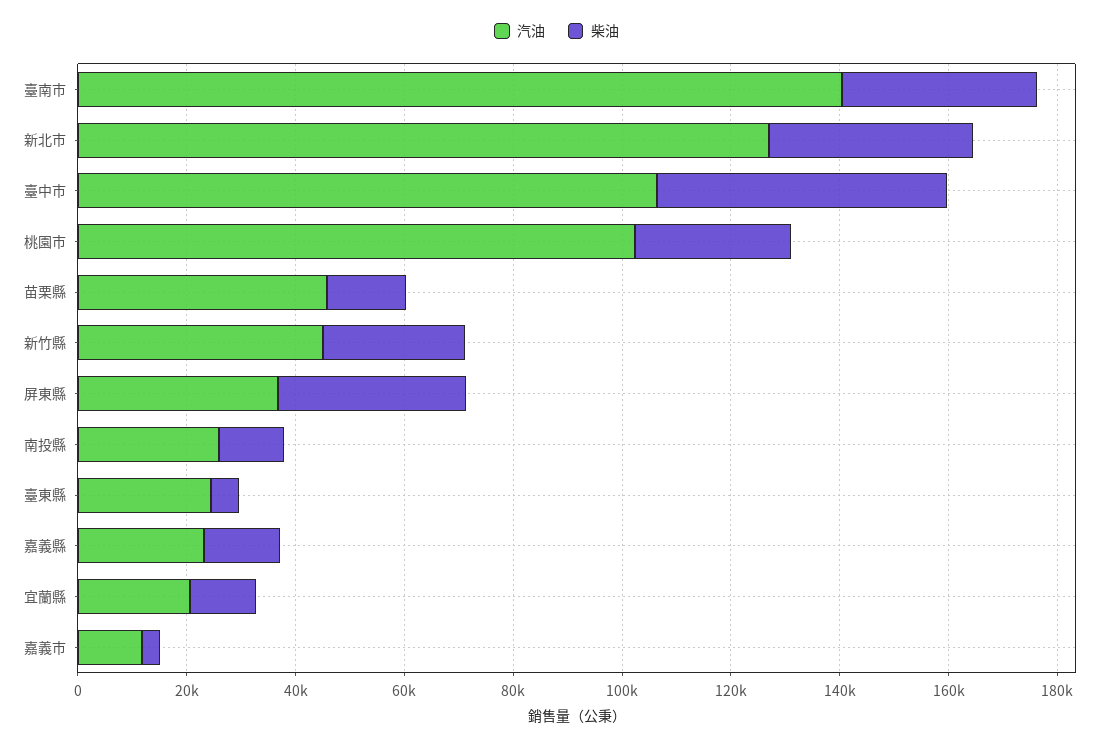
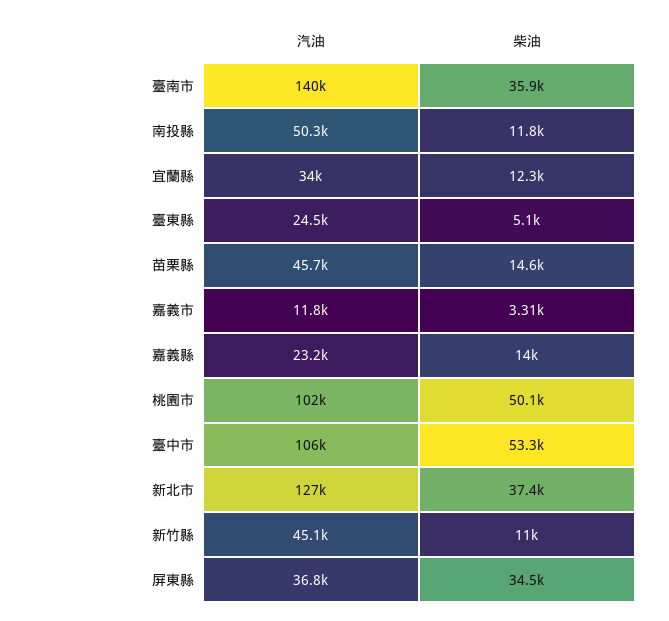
  {
    "汽油": {
      "臺南市": 140000,
      "新北市": 127000,
      "臺中市": 106000,
      "桃園市": 102000,
      "苗栗縣": 45700,
      "新竹縣": 45100,
      "屏東縣": 36800,
-     "南投縣": 25000,
+     "南投縣": 50300,
      "臺東縣": 24500,
      "嘉義縣": 23200,
-     "宜蘭縣": 20000,
+     "宜蘭縣": 34000,
      "嘉義市": 11800
    },
    "柴油": {
      "臺南市": 35900,
      "新北市": 37400,
      "臺中市": 53300,
-     "桃園市": 30000,
+     "桃園市": 50100,
      "苗栗縣": 14600,
-     "新竹縣": 25000,
+     "新竹縣": 11000,
      "屏東縣": 34500,
      "南投縣": 11800,
      "臺東縣": 5100,
      "嘉義縣": 14000,
      "宜蘭縣": 12300,
      "嘉義市": 3310
    }
  }

